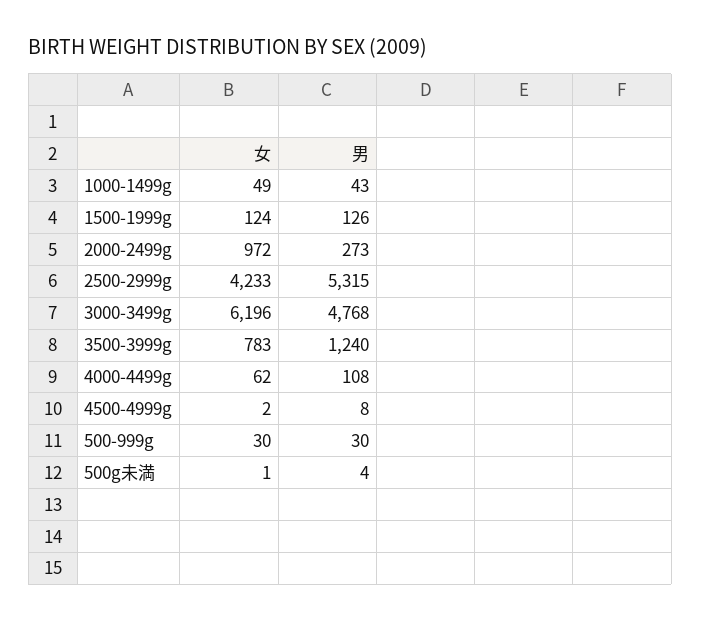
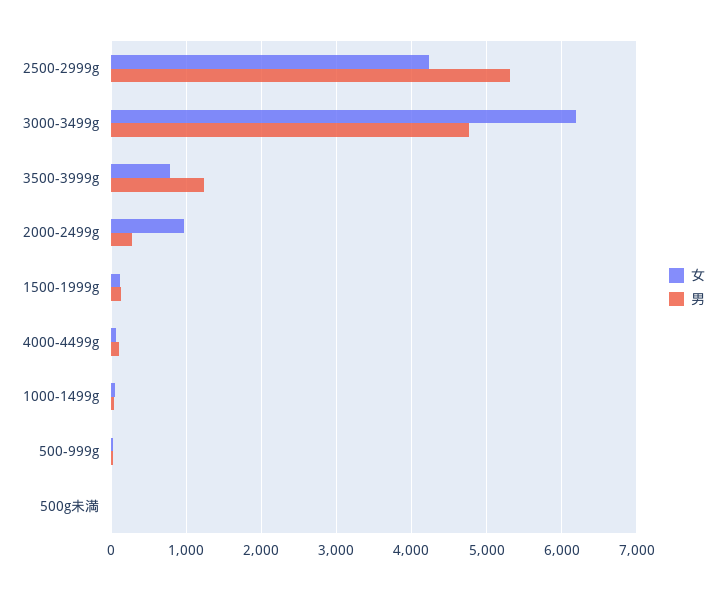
  {
    "女": {
      "1000-1499g": 49,
      "1500-1999g": 124,
      "2000-2499g": 972,
      "2500-2999g": 4233,
      "3000-3499g": 6196,
      "3500-3999g": 783,
      "4000-4499g": 62,
-     "4500-4999g": 2,
      "500-999g": 30,
      "500g未満": 1
    },
    "男": {
      "1000-1499g": 43,
      "1500-1999g": 126,
      "2000-2499g": 273,
      "2500-2999g": 5315,
      "3000-3499g": 4768,
      "3500-3999g": 1240,
      "4000-4499g": 108,
-     "4500-4999g": 8,
      "500-999g": 30,
      "500g未満": 4
    }
  }

